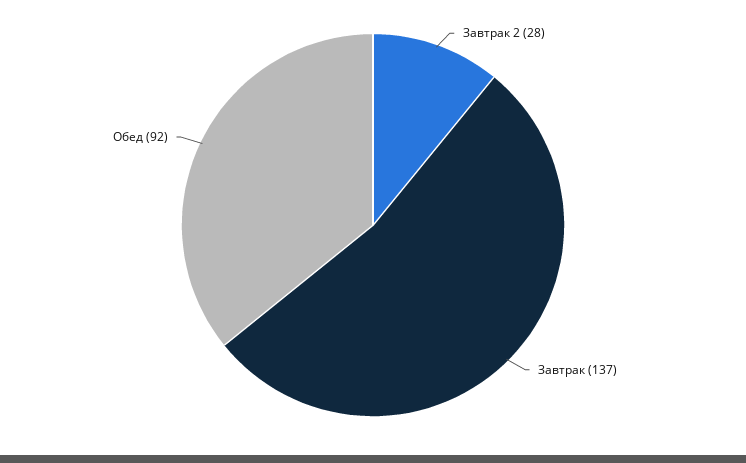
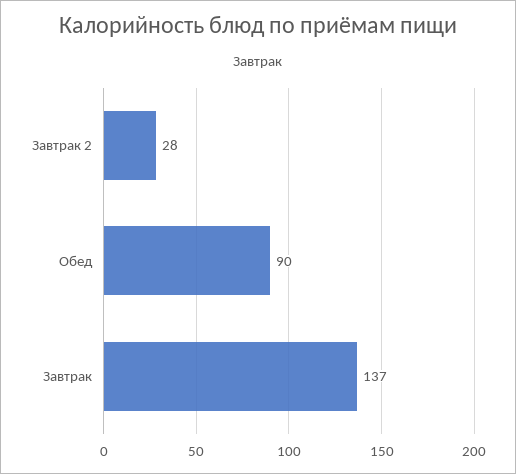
  {
    "Завтрак 2": 28,
    "Завтрак": 137,
-   "Обед": 92
+   "Обед": 90
  }

